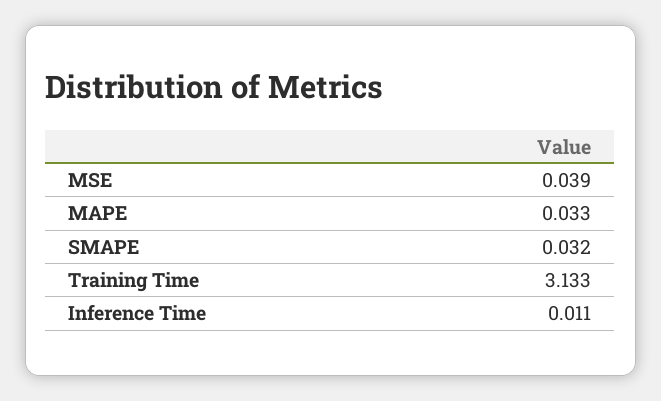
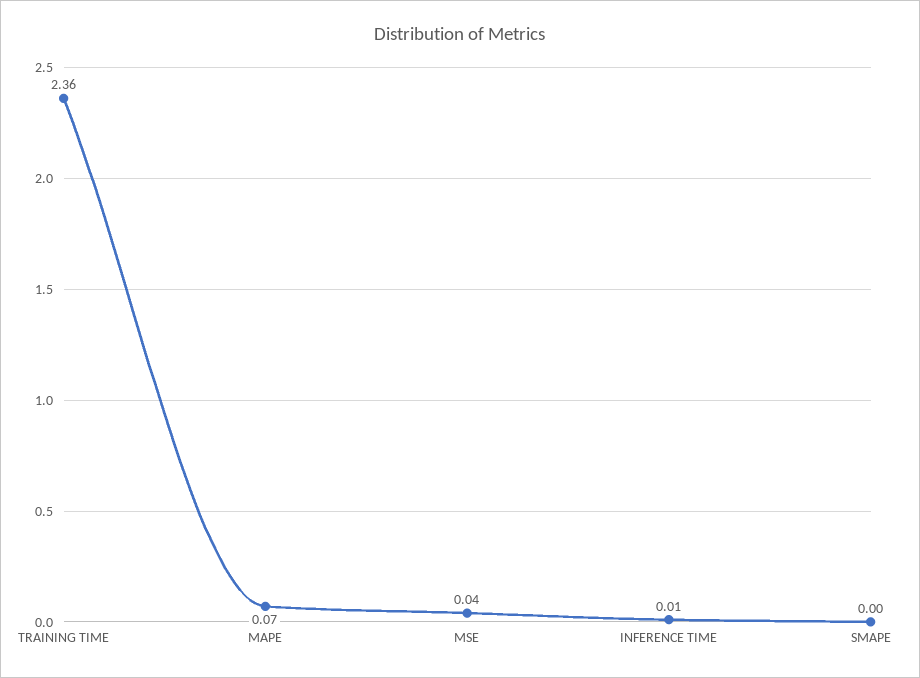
  {
    "MSE": 0.039,
-   "MAPE": 0.033,
+   "MAPE": 0.07,
-   "SMAPE": 0.032,
+   "SMAPE": 0,
-   "Training Time": 3.133,
+   "Training Time": 2.36,
    "Inference Time": 0.011
  }

